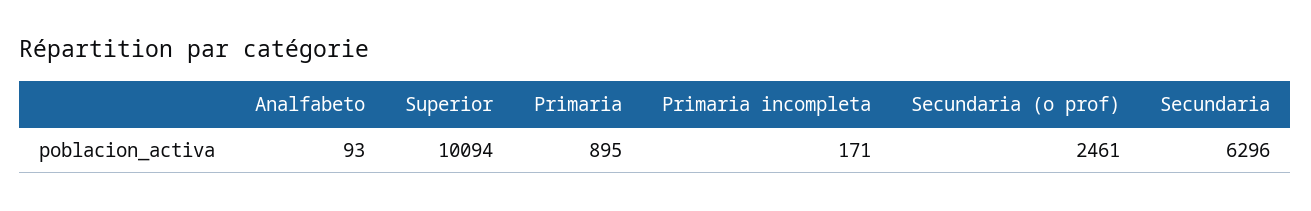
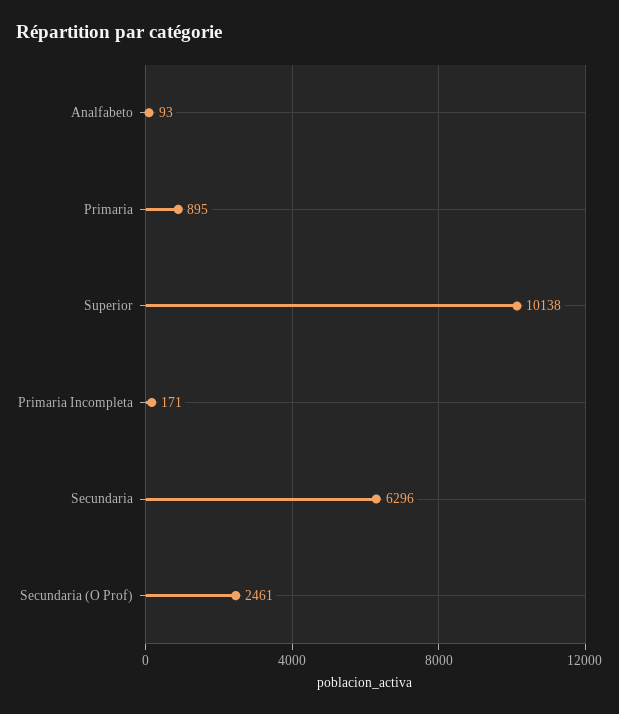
  {
    "Analfabeto": 93,
-   "Superior": 10094,
+   "Superior": 10138,
    "Primaria": 895,
    "Primaria incompleta": 171,
    "Secundaria (o prof)": 2461,
    "Secundaria": 6296
  }

